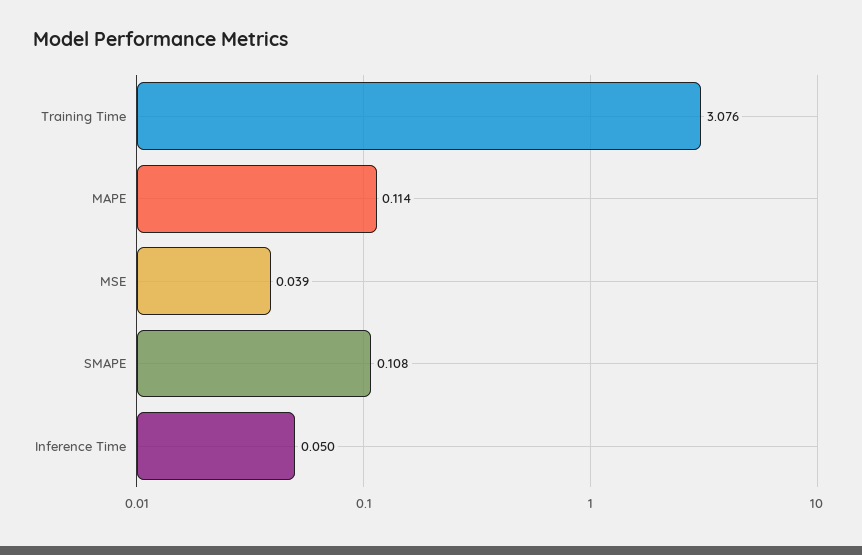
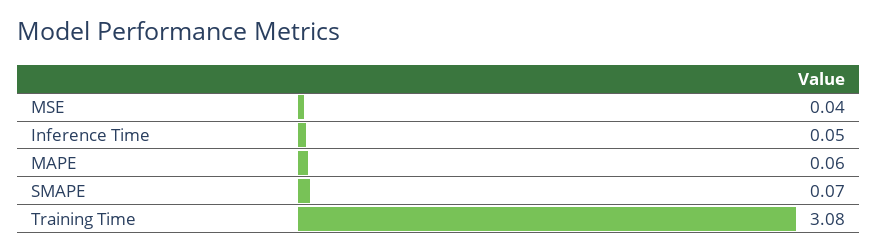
  {
    "Training Time": 3.076,
-   "MAPE": 0.114,
+   "MAPE": 0.06,
    "MSE": 0.039,
-   "SMAPE": 0.108,
+   "SMAPE": 0.07,
    "Inference Time": 0.05
  }

